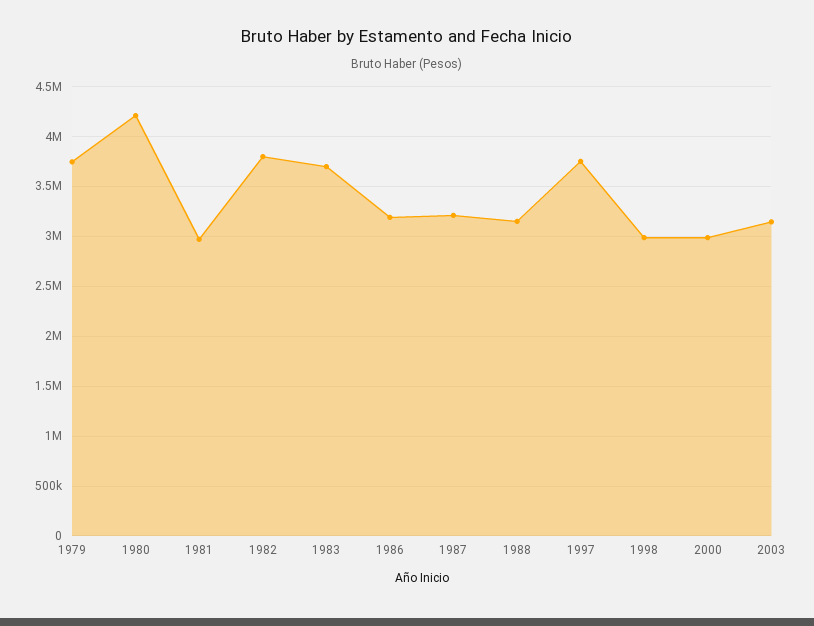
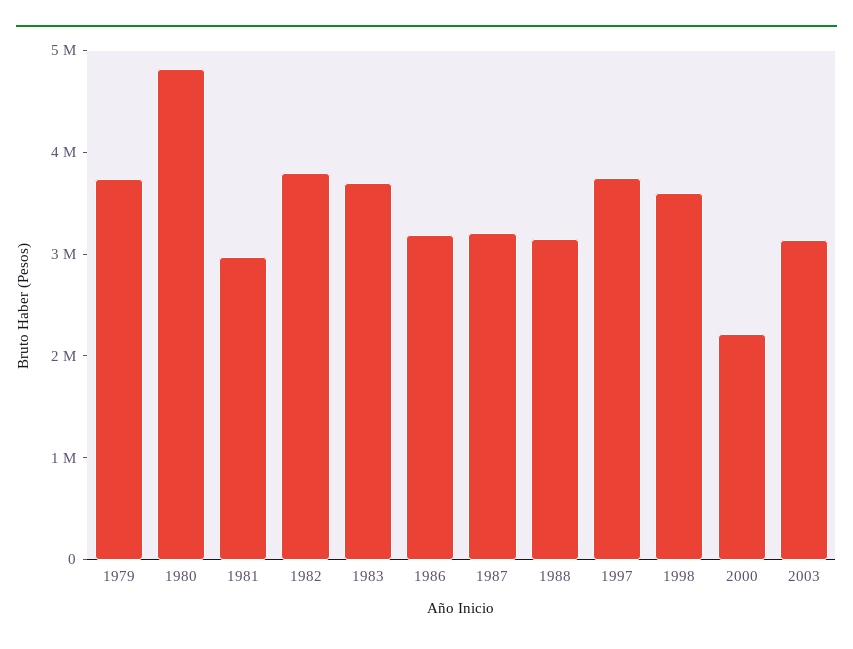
  {
    "1979": 3700000,
-   "1980": 4200000,
+   "1980": 4800000,
    "1981": 3000000,
    "1982": 3800000,
    "1983": 3700000,
    "1986": 3200000,
    "1987": 3200000,
    "1988": 3100000,
    "1997": 3700000,
-   "1998": 3000000,
+   "1998": 3600000,
-   "2000": 3000000,
+   "2000": 2200000,
    "2003": 3100000
  }

